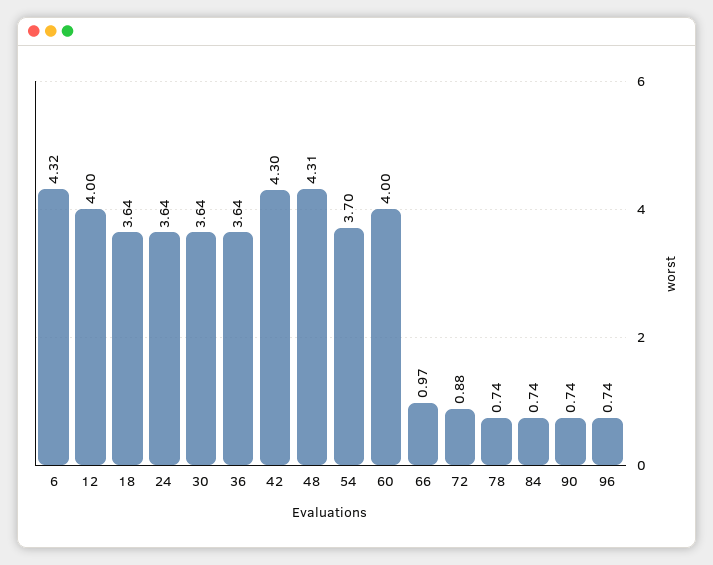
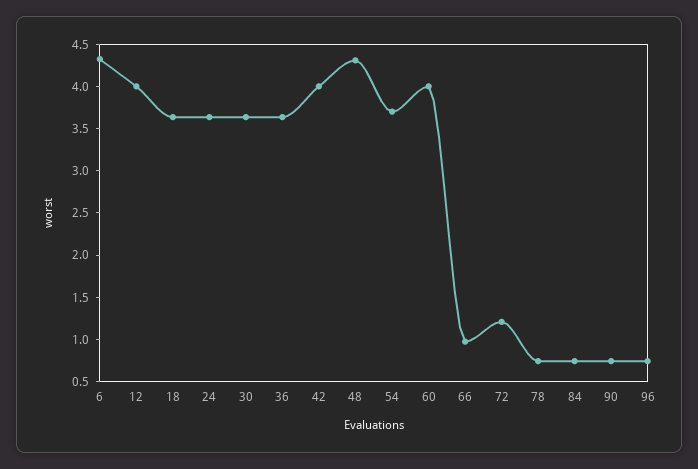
  {
    "6": 4.32,
    "12": 4,
    "18": 3.64,
    "24": 3.64,
    "30": 3.64,
    "36": 3.64,
-   "42": 4.3,
+   "42": 4,
    "48": 4.31,
    "54": 3.7,
    "60": 4,
    "66": 0.97,
-   "72": 0.88,
+   "72": 1.2,
    "78": 0.74,
    "84": 0.74,
    "90": 0.74,
    "96": 0.74
  }

